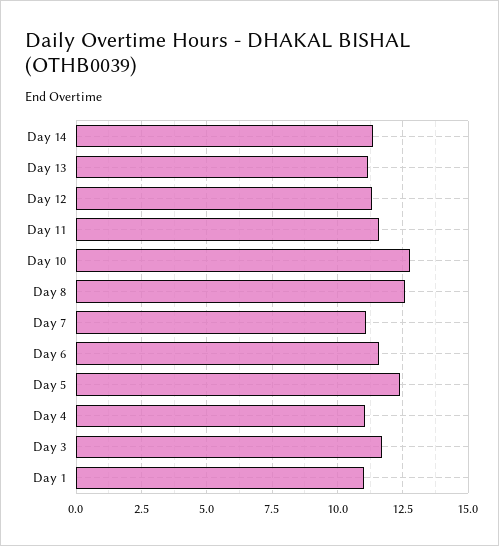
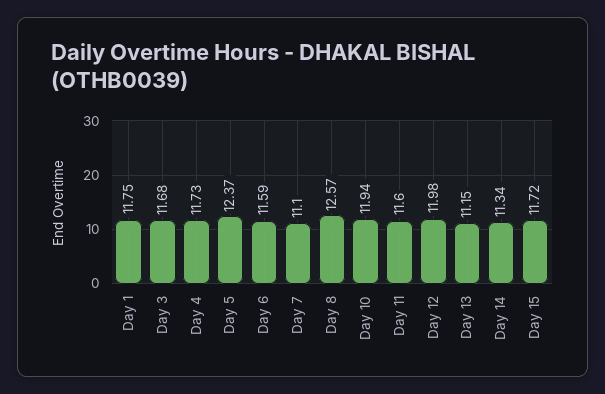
  {
    "Day 14": 11.34,
    "Day 13": 11.15,
-   "Day 12": 11.25,
+   "Day 12": 11.98,
    "Day 11": 11.6,
-   "Day 10": 12.75,
+   "Day 10": 11.94,
    "Day 8": 12.57,
    "Day 7": 11.1,
    "Day 6": 11.59,
    "Day 5": 12.37,
-   "Day 4": 11,
+   "Day 4": 11.73,
    "Day 3": 11.68,
-   "Day 1": 11
+   "Day 1": 11.75,
+   "Day 15": 11.72
  }

